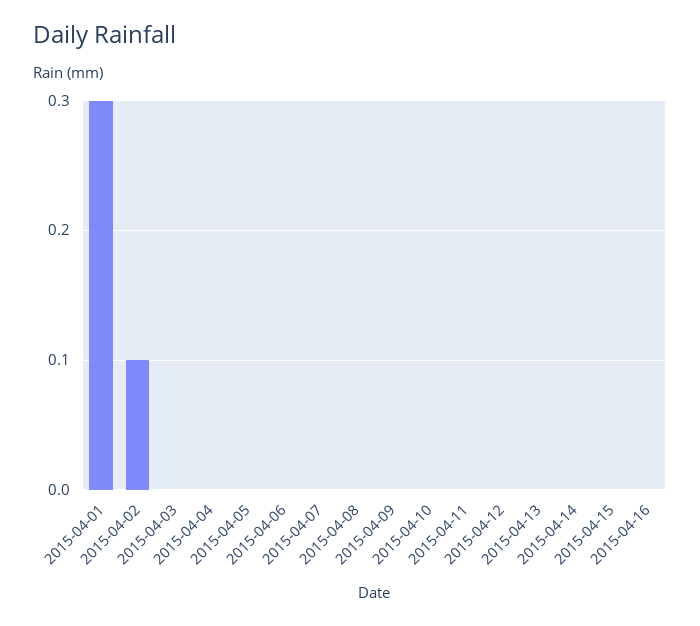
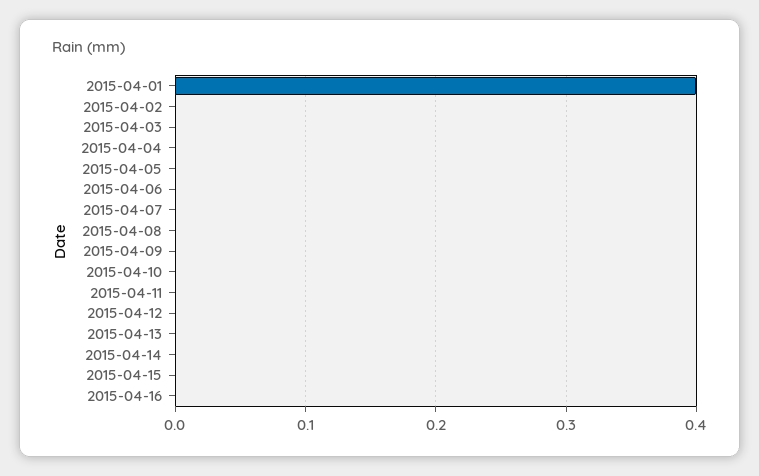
  {
-   "2015-04-01": 0.3,
+   "2015-04-01": 0.4,
-   "2015-04-02": 0.1,
+   "2015-04-02": 0,
    "2015-04-03": 0,
    "2015-04-04": 0,
    "2015-04-05": 0,
    "2015-04-06": 0,
    "2015-04-07": 0,
    "2015-04-08": 0,
    "2015-04-09": 0,
    "2015-04-10": 0,
    "2015-04-11": 0,
    "2015-04-12": 0,
    "2015-04-13": 0,
    "2015-04-14": 0,
    "2015-04-15": 0,
    "2015-04-16": 0
  }

